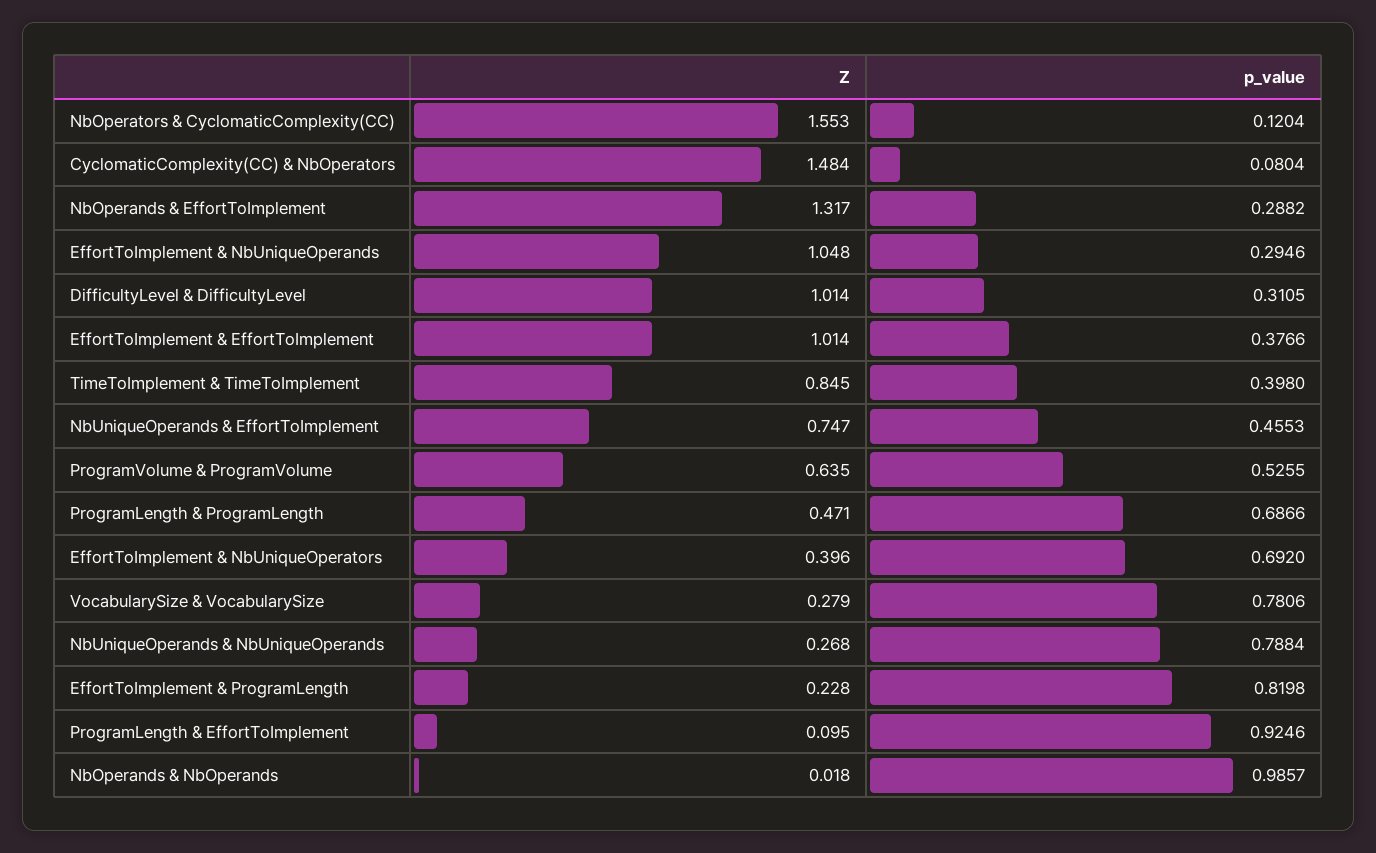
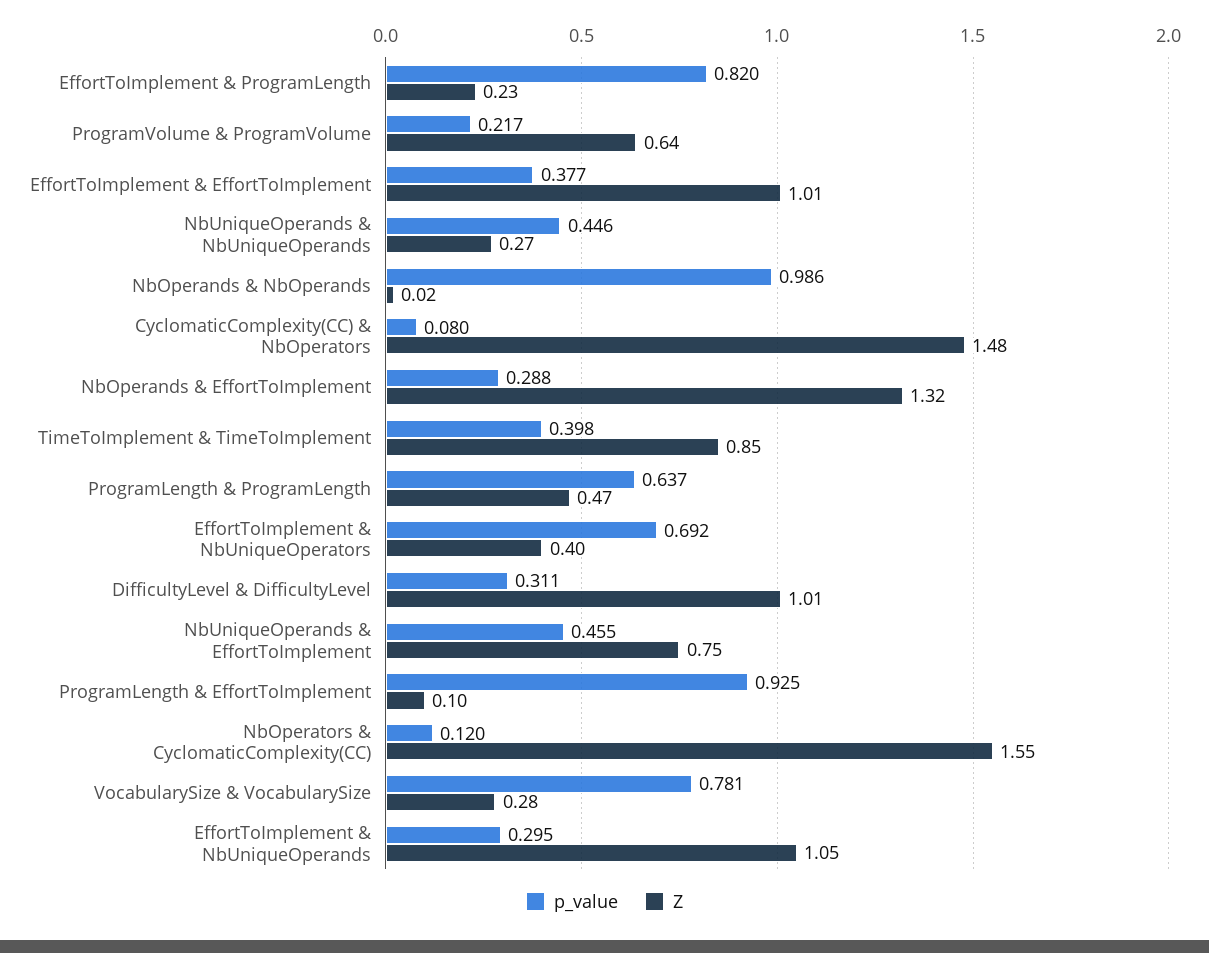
  {
    "Z": {
      "NbOperators & CyclomaticComplexity(CC)": 1.553,
      "CyclomaticComplexity(CC) & NbOperators": 1.484,
      "NbOperands & EffortToImplement": 1.317,
      "EffortToImplement & NbUniqueOperands": 1.048,
      "DifficultyLevel & DifficultyLevel": 1.014,
      "EffortToImplement & EffortToImplement": 1.014,
      "TimeToImplement & TimeToImplement": 0.845,
      "NbUniqueOperands & EffortToImplement": 0.747,
      "ProgramVolume & ProgramVolume": 0.635,
      "ProgramLength & ProgramLength": 0.471,
      "EffortToImplement & NbUniqueOperators": 0.396,
      "VocabularySize & VocabularySize": 0.279,
      "NbUniqueOperands & NbUniqueOperands": 0.268,
      "EffortToImplement & ProgramLength": 0.228,
      "ProgramLength & EffortToImplement": 0.095,
      "NbOperands & NbOperands": 0.018
    },
    "p_value": {
      "NbOperators & CyclomaticComplexity(CC)": 0.1204,
      "CyclomaticComplexity(CC) & NbOperators": 0.0804,
      "NbOperands & EffortToImplement": 0.2882,
      "EffortToImplement & NbUniqueOperands": 0.2946,
      "DifficultyLevel & DifficultyLevel": 0.3105,
      "EffortToImplement & EffortToImplement": 0.3766,
      "TimeToImplement & TimeToImplement": 0.398,
      "NbUniqueOperands & EffortToImplement": 0.4553,
-     "ProgramVolume & ProgramVolume": 0.5255,
+     "ProgramVolume & ProgramVolume": 0.217,
-     "ProgramLength & ProgramLength": 0.6866,
+     "ProgramLength & ProgramLength": 0.637,
      "EffortToImplement & NbUniqueOperators": 0.692,
      "VocabularySize & VocabularySize": 0.7806,
-     "NbUniqueOperands & NbUniqueOperands": 0.7884,
+     "NbUniqueOperands & NbUniqueOperands": 0.446,
      "EffortToImplement & ProgramLength": 0.8198,
      "ProgramLength & EffortToImplement": 0.9246,
      "NbOperands & NbOperands": 0.9857
    }
  }

